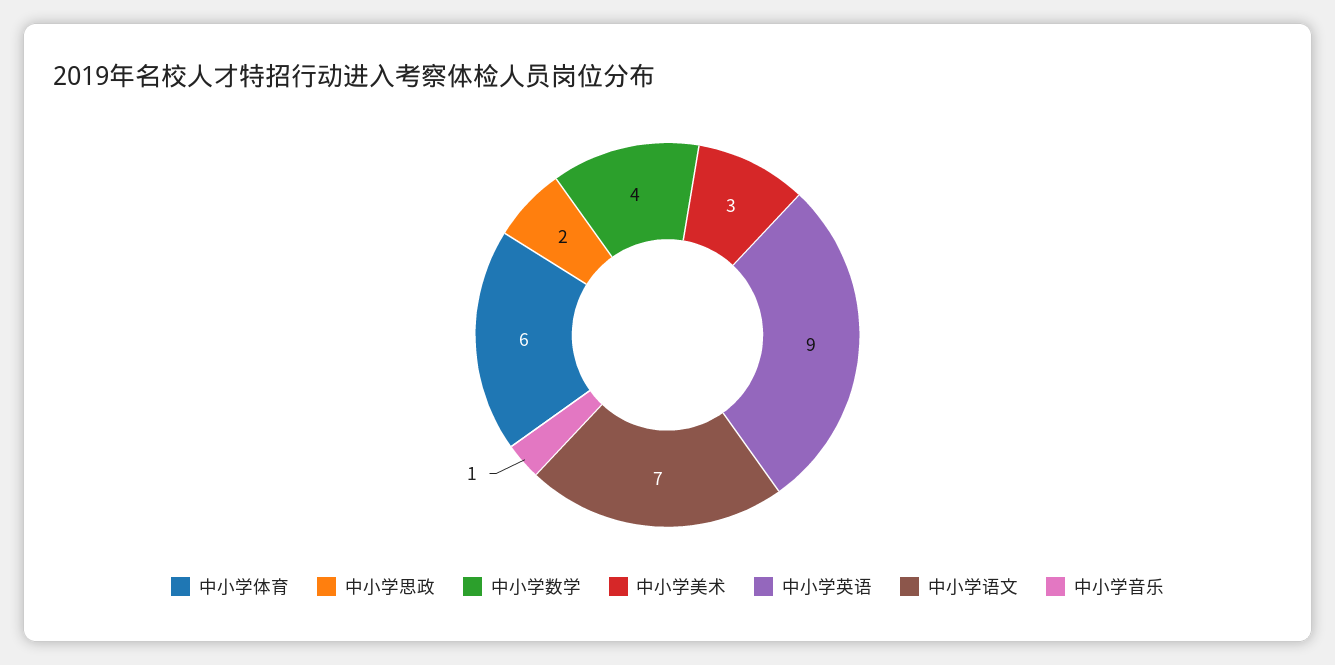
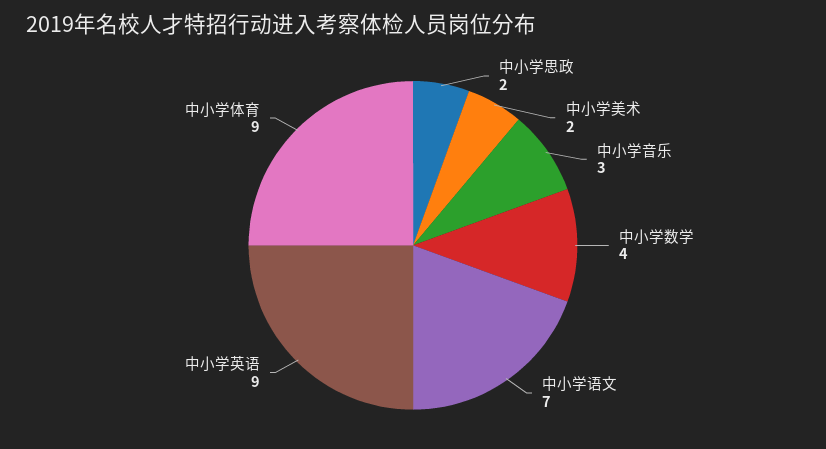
  {
-   "中小学体育": 6,
+   "中小学体育": 9,
    "中小学思政": 2,
    "中小学数学": 4,
-   "中小学美术": 3,
+   "中小学美术": 2,
    "中小学英语": 9,
    "中小学语文": 7,
-   "中小学音乐": 1
+   "中小学音乐": 3
  }

